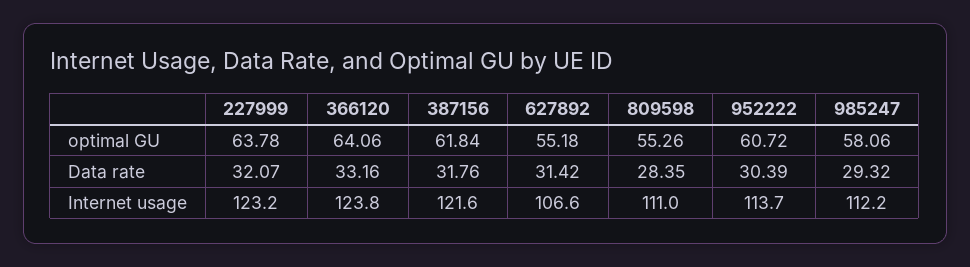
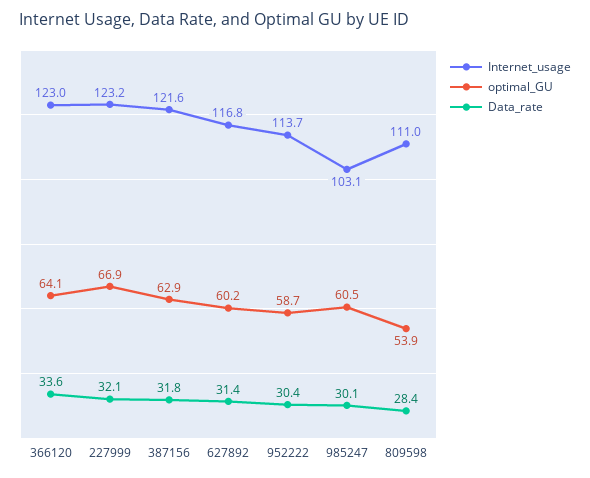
  {
    "optimal GU": {
-     "227999": 63.78,
+     "227999": 66.9,
      "366120": 64.06,
-     "387156": 61.84,
+     "387156": 62.9,
-     "627892": 55.18,
+     "627892": 60.2,
-     "809598": 55.26,
+     "809598": 53.9,
-     "952222": 60.72,
+     "952222": 58.7,
-     "985247": 58.06
+     "985247": 60.5
    },
    "Data rate": {
      "227999": 32.07,
-     "366120": 33.16,
+     "366120": 33.6,
      "387156": 31.76,
      "627892": 31.42,
      "809598": 28.35,
      "952222": 30.39,
-     "985247": 29.32
+     "985247": 30.1
    },
    "Internet usage": {
      "227999": 123.2,
-     "366120": 123.8,
+     "366120": 123,
      "387156": 121.6,
-     "627892": 106.6,
+     "627892": 116.8,
      "809598": 111,
      "952222": 113.7,
-     "985247": 112.2
+     "985247": 103.1
    }
  }

